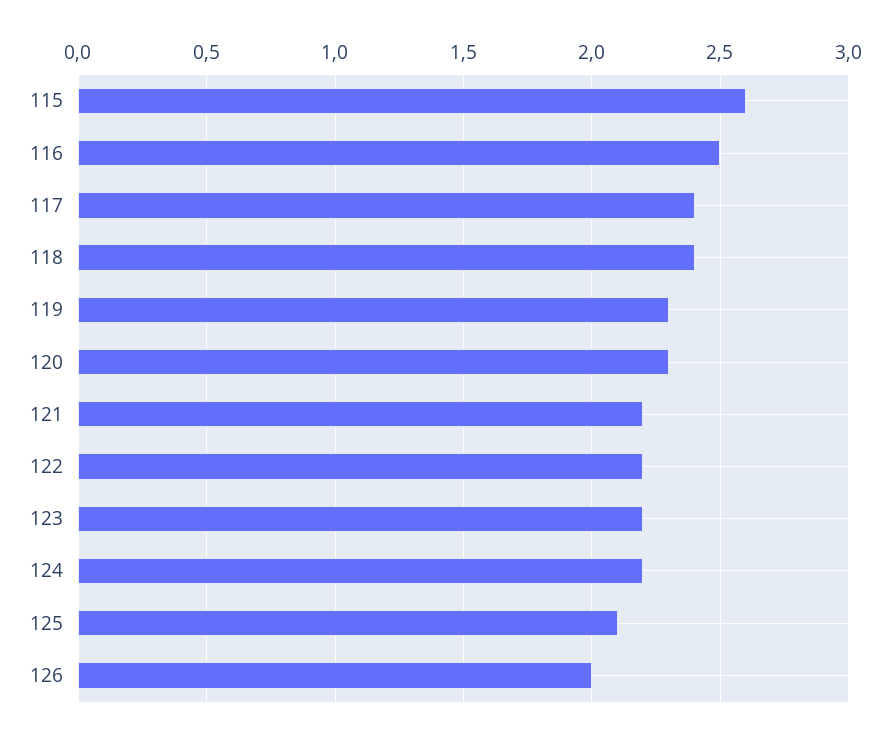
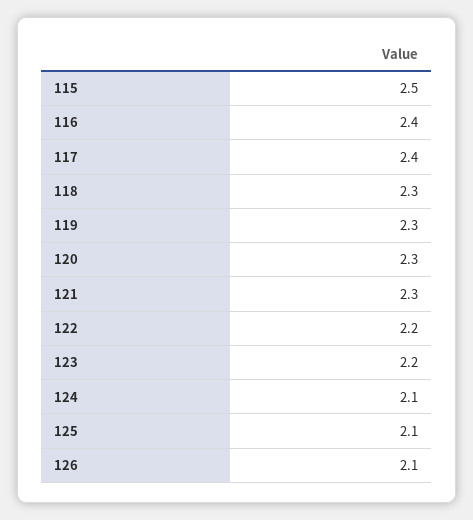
  {
-   "115": 2.6,
+   "115": 2.5,
-   "116": 2.5,
+   "116": 2.4,
    "117": 2.4,
-   "118": 2.4,
+   "118": 2.3,
    "119": 2.3,
    "120": 2.3,
-   "121": 2.2,
+   "121": 2.3,
    "122": 2.2,
    "123": 2.2,
-   "124": 2.2,
+   "124": 2.1,
    "125": 2.1,
-   "126": 2
+   "126": 2.1
  }

